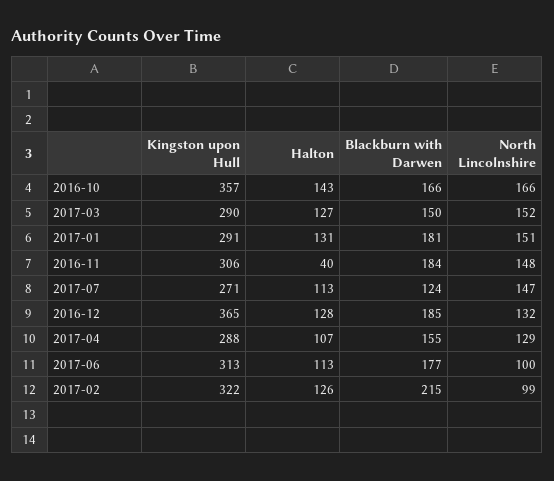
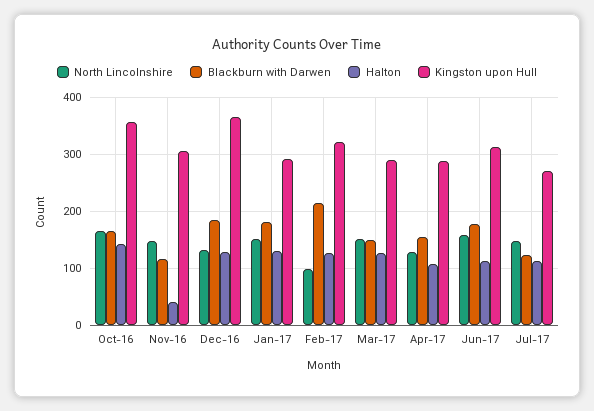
  {
    "Kingston upon Hull": {
      "2016-10": 357,
      "2017-03": 290,
      "2017-01": 291,
      "2016-11": 306,
      "2017-07": 271,
      "2016-12": 365,
      "2017-04": 288,
      "2017-06": 313,
      "2017-02": 322
    },
    "Halton": {
      "2016-10": 143,
      "2017-03": 127,
      "2017-01": 131,
      "2016-11": 40,
      "2017-07": 113,
      "2016-12": 128,
      "2017-04": 107,
      "2017-06": 113,
      "2017-02": 126
    },
    "Blackburn with Darwen": {
      "2016-10": 166,
      "2017-03": 150,
      "2017-01": 181,
-     "2016-11": 184,
+     "2016-11": 120,
      "2017-07": 124,
      "2016-12": 185,
      "2017-04": 155,
      "2017-06": 177,
      "2017-02": 215
    },
    "North Lincolnshire": {
      "2016-10": 166,
      "2017-03": 152,
      "2017-01": 151,
      "2016-11": 148,
      "2017-07": 147,
      "2016-12": 132,
      "2017-04": 129,
-     "2017-06": 100,
+     "2017-06": 160,
      "2017-02": 99
    }
  }

